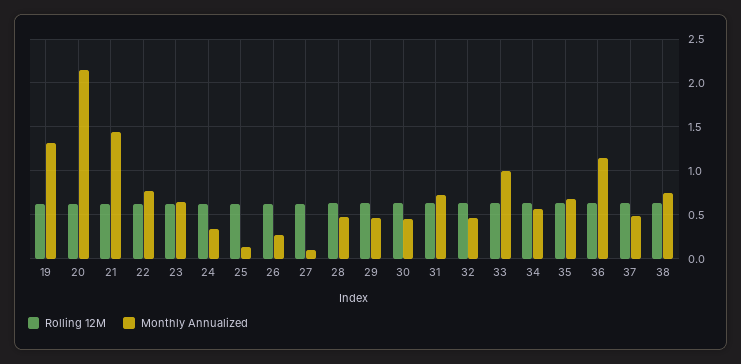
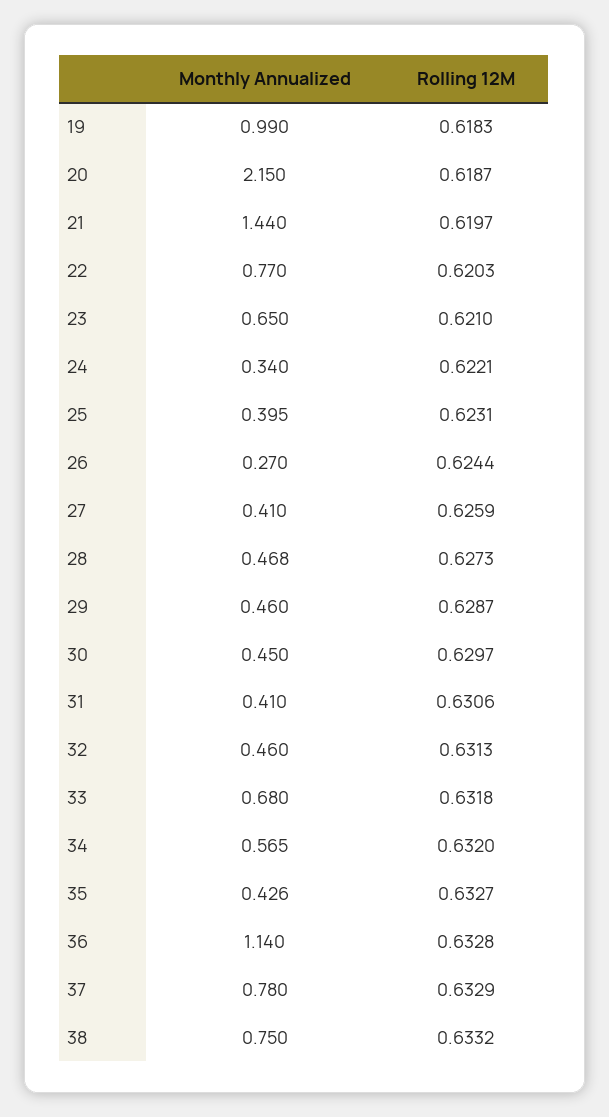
  {
    "Rolling 12M": {
      "19": 0.6183,
      "20": 0.6187,
      "21": 0.6197,
      "22": 0.6203,
      "23": 0.621,
      "24": 0.6221,
      "25": 0.6231,
      "26": 0.6244,
      "27": 0.6259,
      "28": 0.6273,
      "29": 0.6287,
      "30": 0.6297,
      "31": 0.6306,
      "32": 0.6313,
      "33": 0.6318,
      "34": 0.632,
      "35": 0.6327,
      "36": 0.6328,
      "37": 0.6329,
      "38": 0.6332
    },
    "Monthly Annualized": {
-     "19": 1.3,
+     "19": 0.99,
      "20": 2.15,
      "21": 1.44,
      "22": 0.77,
      "23": 0.65,
      "24": 0.34,
-     "25": 0.1,
+     "25": 0.395,
      "26": 0.27,
-     "27": 0.1,
+     "27": 0.41,
      "28": 0.468,
      "29": 0.46,
      "30": 0.45,
-     "31": 0.7,
+     "31": 0.41,
      "32": 0.46,
-     "33": 1,
+     "33": 0.68,
      "34": 0.565,
-     "35": 0.7,
+     "35": 0.426,
      "36": 1.14,
-     "37": 0.5,
+     "37": 0.78,
      "38": 0.75
    }
  }

